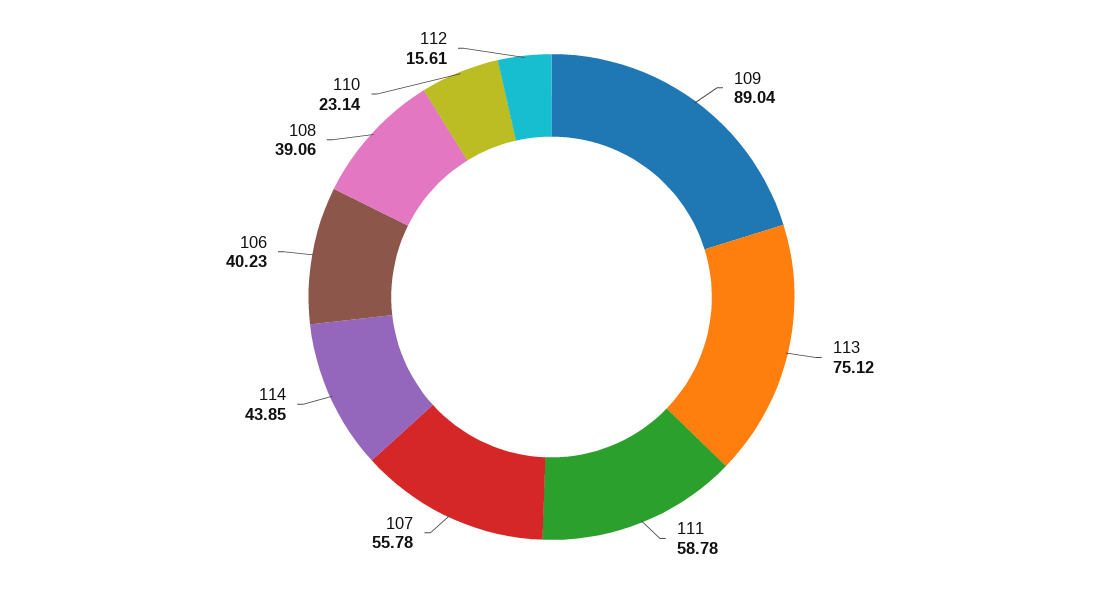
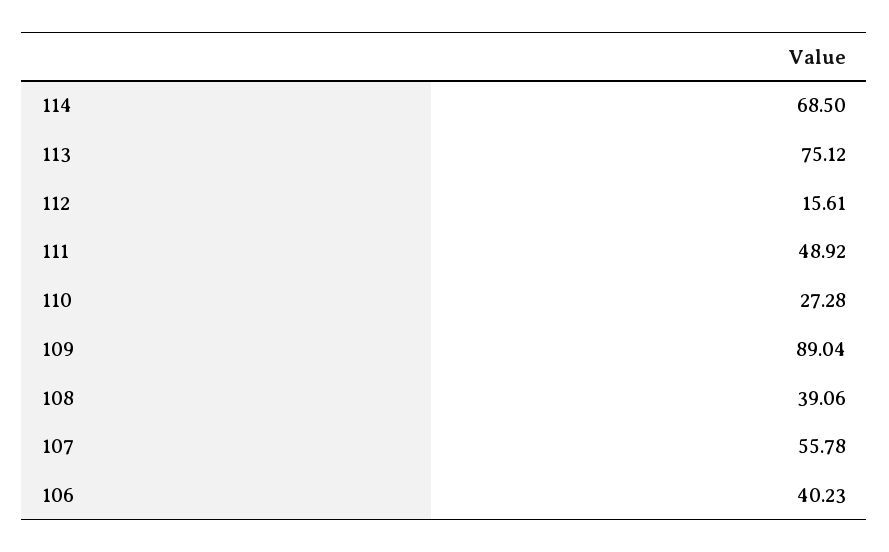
  {
    "109": 89.04,
    "113": 75.12,
-   "111": 58.78,
+   "111": 48.92,
    "107": 55.78,
-   "114": 43.85,
+   "114": 68.5,
    "106": 40.23,
    "108": 39.06,
-   "110": 23.14,
+   "110": 27.28,
    "112": 15.61
  }

